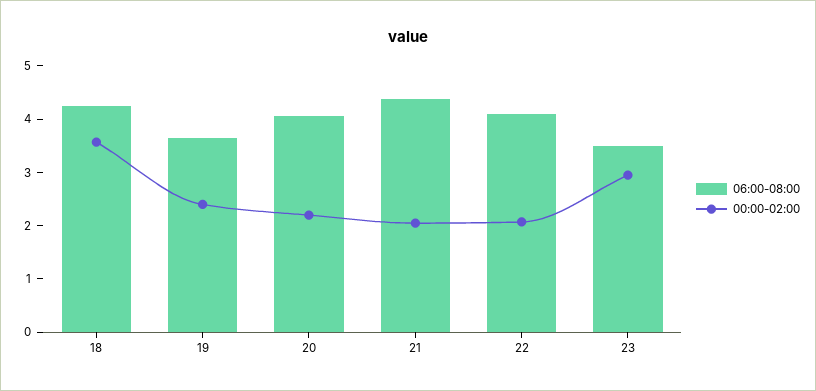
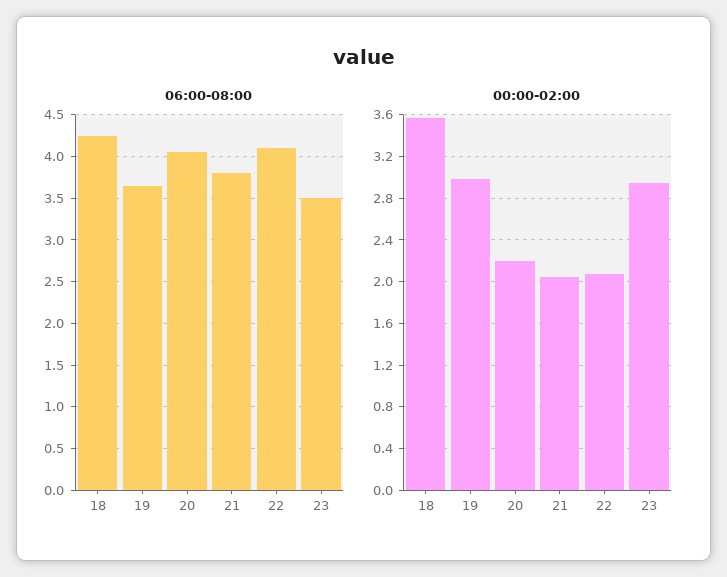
  {
    "06:00-08:00": {
      "18": 4.3,
      "19": 3.7,
      "20": 4.1,
-     "21": 4.4,
+     "21": 3.8,
      "22": 4.1,
      "23": 3.5
    },
    "00:00-02:00": {
      "18": 3.6,
-     "19": 2.4,
+     "19": 3,
      "20": 2.2,
      "21": 2.1,
      "22": 2.1,
      "23": 3
    }
  }

